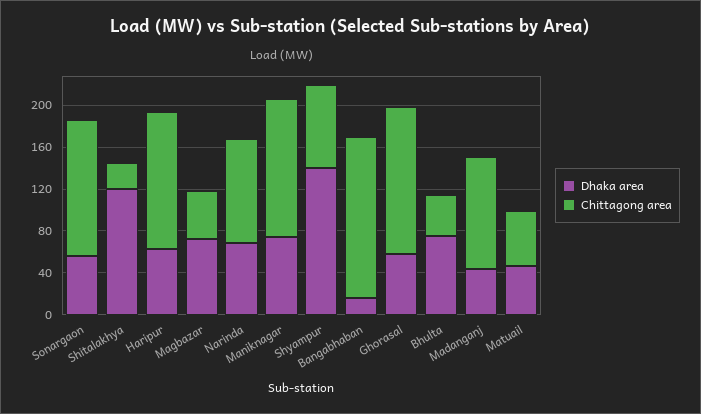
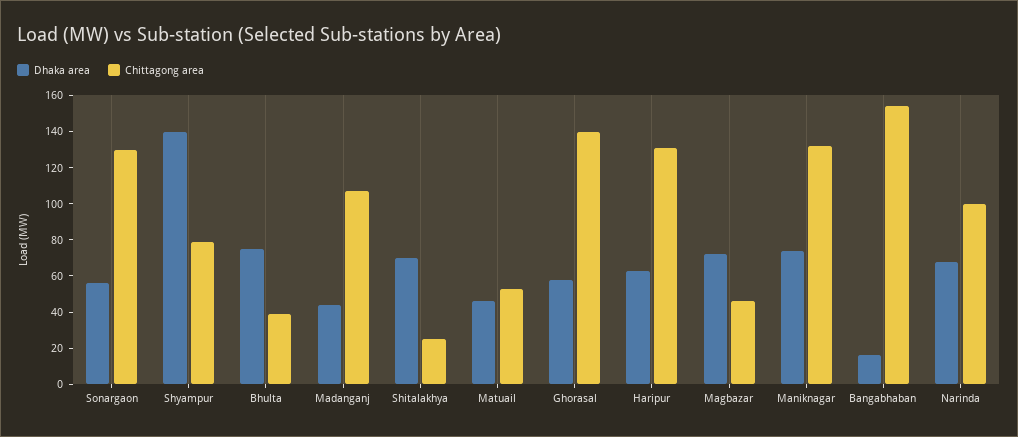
  {
    "Dhaka area": {
      "Sonargaon": 55,
-     "Shitalakhya": 120,
+     "Shitalakhya": 70,
      "Haripur": 65,
      "Magbazar": 70,
      "Narinda": 70,
      "Maniknagar": 75,
      "Shyampur": 140,
      "Bangabhaban": 15,
      "Ghorasal": 60,
      "Bhulta": 75,
      "Madanganj": 45,
      "Matuail": 45
    },
    "Chittagong area": {
      "Sonargaon": 130,
      "Shitalakhya": 25,
      "Haripur": 130,
      "Magbazar": 45,
      "Narinda": 100,
      "Maniknagar": 130,
      "Shyampur": 80,
      "Bangabhaban": 155,
      "Ghorasal": 140,
      "Bhulta": 40,
      "Madanganj": 105,
      "Matuail": 55
    }
  }

